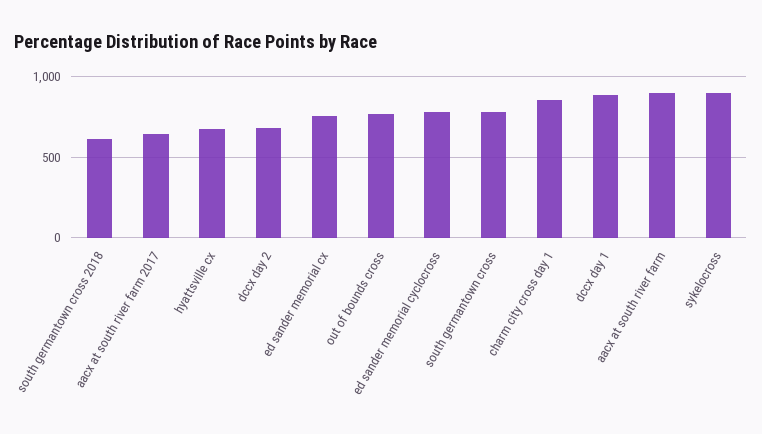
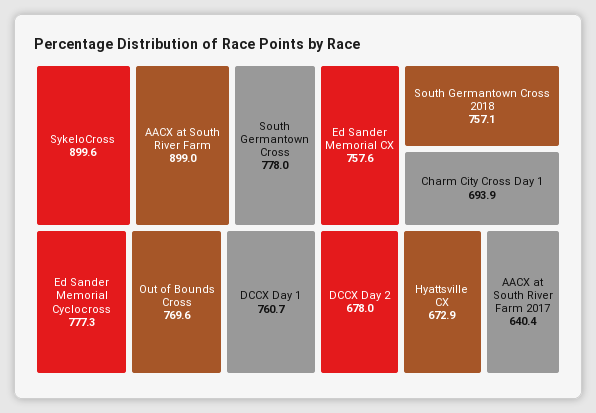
  {
-   "south germantown cross 2018": 600,
+   "south germantown cross 2018": 757.1,
    "aacx at south river farm 2017": 640.4,
    "hyattsville cx": 672.9,
    "dccx day 2": 678,
    "ed sander memorial cx": 757.6,
    "out of bounds cross": 769.6,
    "ed sander memorial cyclocross": 777.3,
    "south germantown cross": 778,
-   "charm city cross day 1": 850,
+   "charm city cross day 1": 693.9,
-   "dccx day 1": 900,
+   "dccx day 1": 760.7,
    "aacx at south river farm": 899,
    "sykelocross": 899.6
  }

